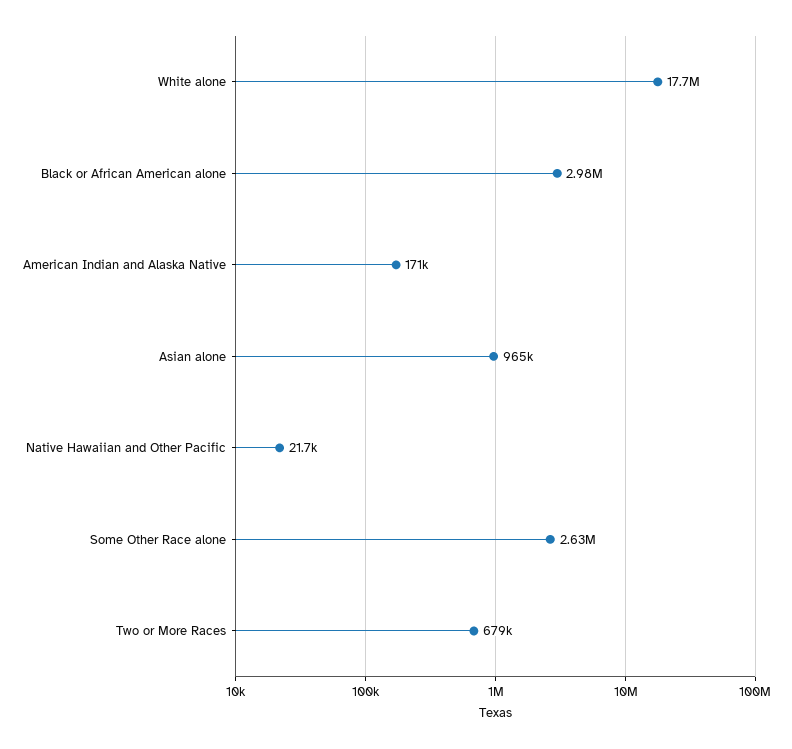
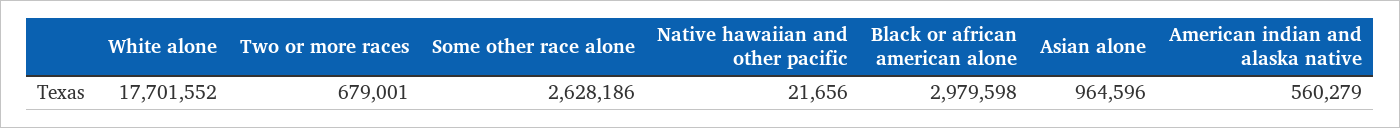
  {
    "White alone": 17701552,
    "Black or African American alone": 2979598,
-   "American Indian and Alaska Native": 171000,
+   "American Indian and Alaska Native": 560279,
    "Asian alone": 964596,
    "Native Hawaiian and Other Pacific": 21656,
    "Some Other Race alone": 2628186,
    "Two or More Races": 679001
  }

